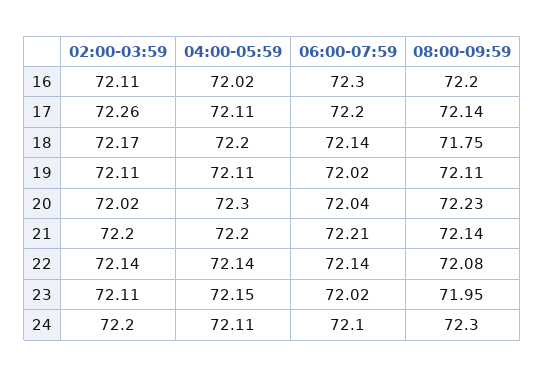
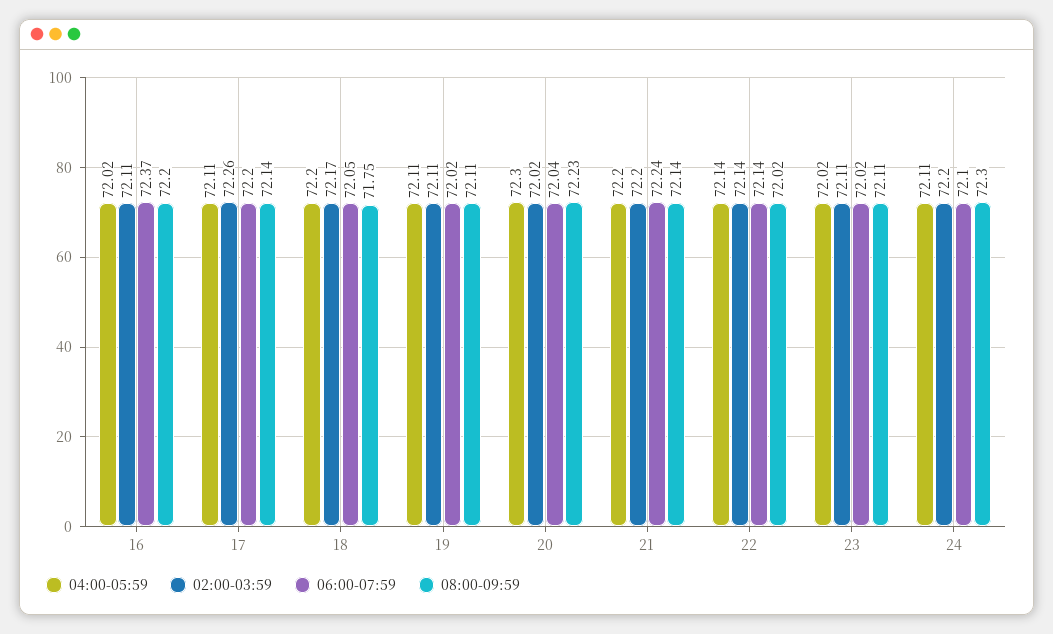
  {
    "02:00-03:59": {
      "16": 72.11,
      "17": 72.26,
      "18": 72.17,
      "19": 72.11,
      "20": 72.02,
      "21": 72.2,
      "22": 72.14,
      "23": 72.11,
      "24": 72.2
    },
    "04:00-05:59": {
      "16": 72.02,
      "17": 72.11,
      "18": 72.2,
      "19": 72.11,
      "20": 72.3,
      "21": 72.2,
      "22": 72.14,
-     "23": 72.15,
+     "23": 72.02,
      "24": 72.11
    },
    "06:00-07:59": {
-     "16": 72.3,
+     "16": 72.37,
      "17": 72.2,
-     "18": 72.14,
+     "18": 72.05,
      "19": 72.02,
      "20": 72.04,
-     "21": 72.21,
+     "21": 72.24,
      "22": 72.14,
      "23": 72.02,
      "24": 72.1
    },
    "08:00-09:59": {
      "16": 72.2,
      "17": 72.14,
      "18": 71.75,
      "19": 72.11,
      "20": 72.23,
      "21": 72.14,
-     "22": 72.08,
+     "22": 72.02,
-     "23": 71.95,
+     "23": 72.11,
      "24": 72.3
    }
  }

